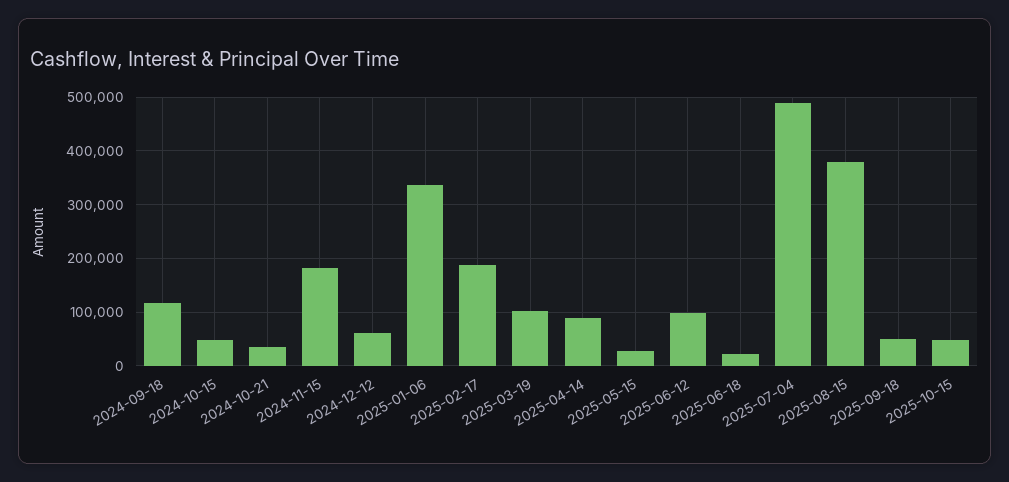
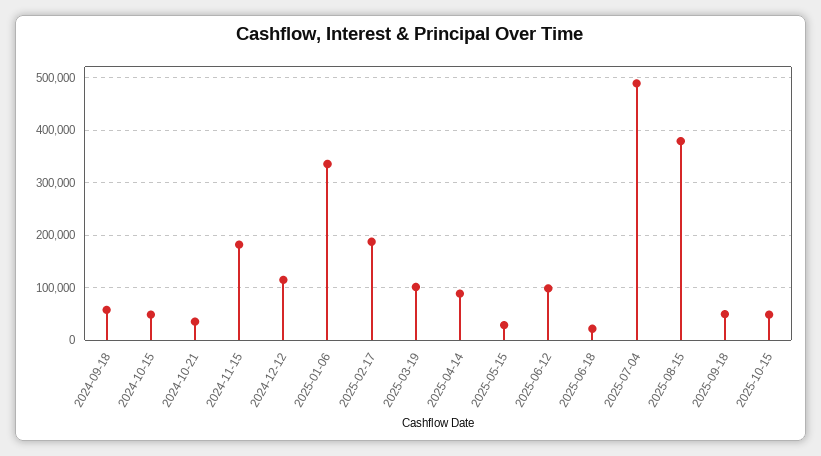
  {
-   "2024-09-18": 120000,
+   "2024-09-18": 60000,
    "2024-10-15": 40000,
    "2024-10-21": 40000,
    "2024-11-15": 180000,
-   "2024-12-12": 60000,
+   "2024-12-12": 120000,
    "2025-01-06": 340000,
    "2025-02-17": 180000,
    "2025-03-19": 100000,
    "2025-04-14": 80000,
    "2025-05-15": 20000,
    "2025-06-12": 100000,
    "2025-06-18": 20000,
    "2025-07-04": 480000,
    "2025-08-15": 380000,
    "2025-09-18": 40000,
    "2025-10-15": 40000
  }

